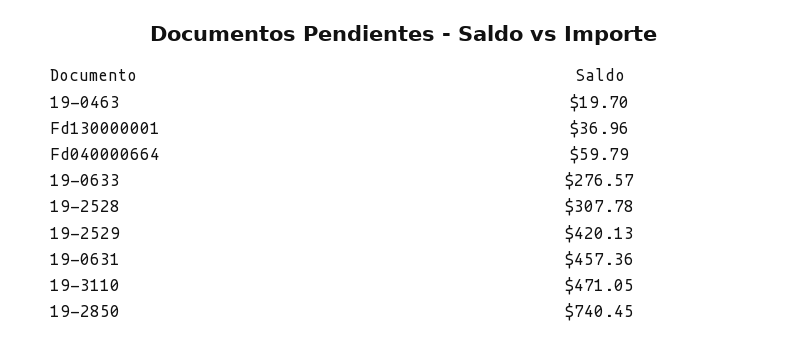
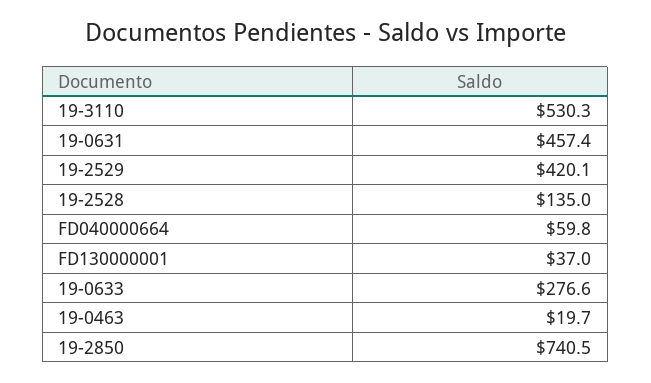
  {
    "19-0463": 19.7,
    "Fd130000001": 36.96,
    "Fd040000664": 59.79,
    "19-0633": 276.57,
-   "19-2528": 307.78,
+   "19-2528": 135,
    "19-2529": 420.13,
    "19-0631": 457.36,
-   "19-3110": 471.05,
+   "19-3110": 530.3,
    "19-2850": 740.45
  }

